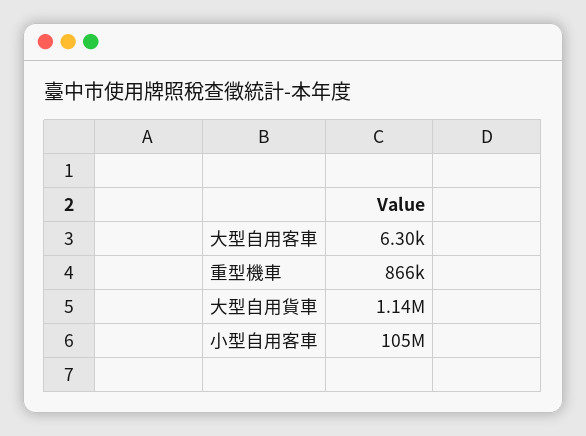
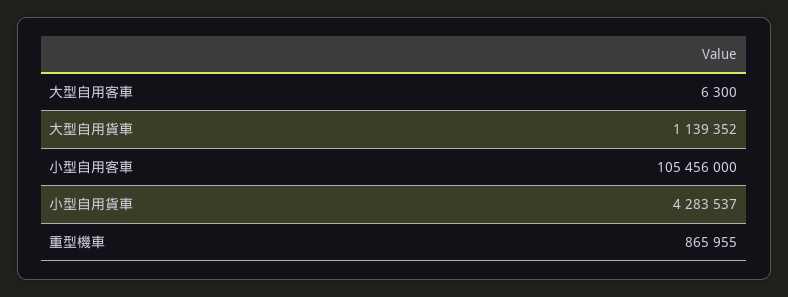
  {
    "大型自用客車": 6300,
    "重型機車": 865955,
    "大型自用貨車": 1139352,
-   "小型自用客車": 105456000
+   "小型自用客車": 105456000,
+   "小型自用貨車": 4283537
  }

